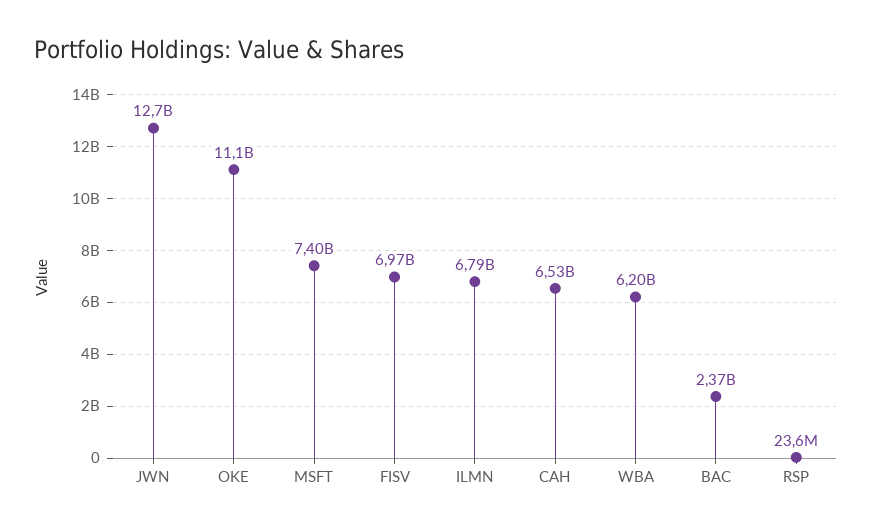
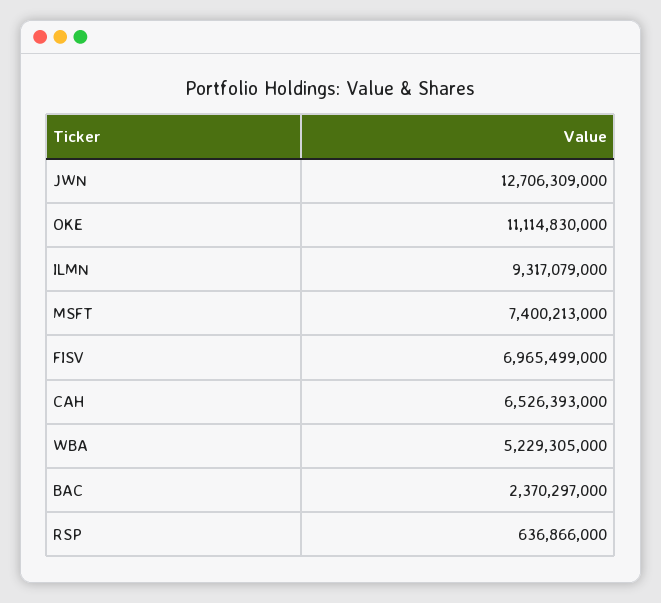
  {
    "JWN": 12706309000,
    "OKE": 11114830000,
    "MSFT": 7400213000,
    "FISV": 6965499000,
-   "ILMN": 6790000000,
+   "ILMN": 9317079000,
    "CAH": 6526393000,
-   "WBA": 6200000000,
+   "WBA": 5229305000,
    "BAC": 2370297000,
-   "RSP": 23600000
+   "RSP": 636866000
  }

